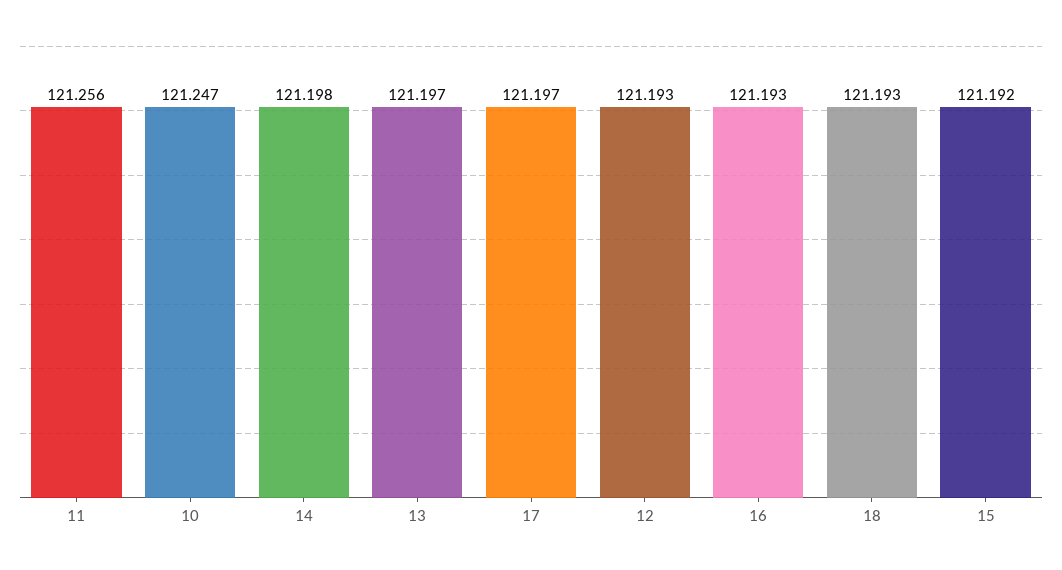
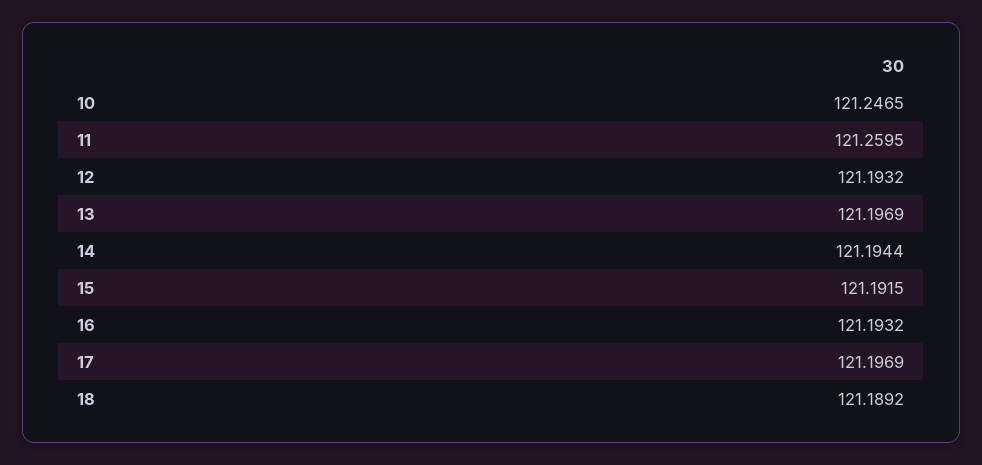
  {
-   "11": 121.256,
+   "11": 121.2595,
    "10": 121.2465,
-   "14": 121.198,
+   "14": 121.1944,
    "13": 121.1969,
    "17": 121.1969,
    "12": 121.1932,
    "16": 121.1932,
-   "18": 121.193,
+   "18": 121.1892,
    "15": 121.1915
  }

